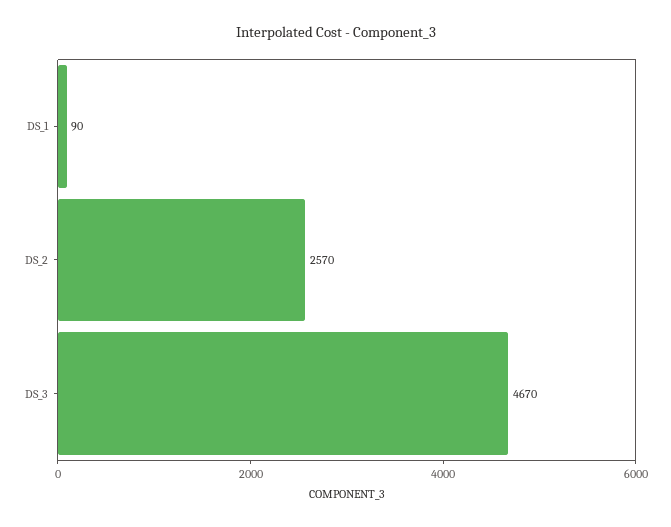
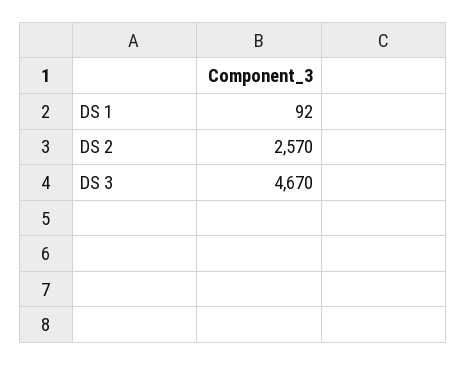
  {
-   "DS_1": 90,
+   "DS_1": 92,
    "DS_2": 2570,
    "DS_3": 4670
  }

